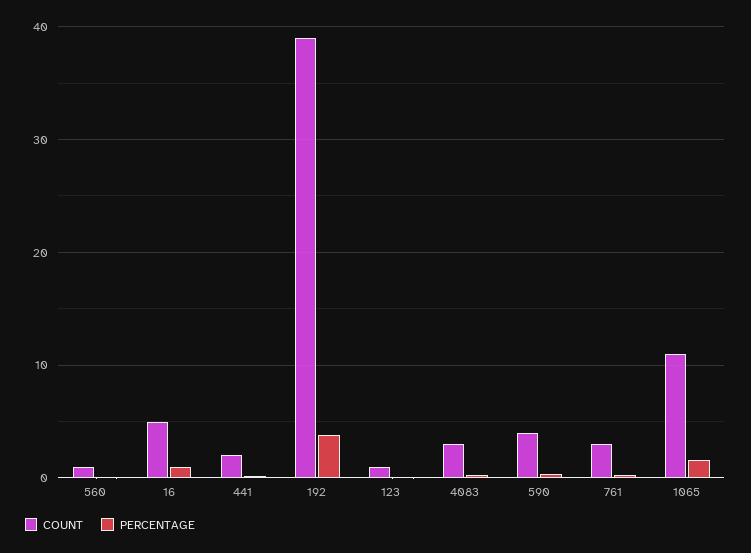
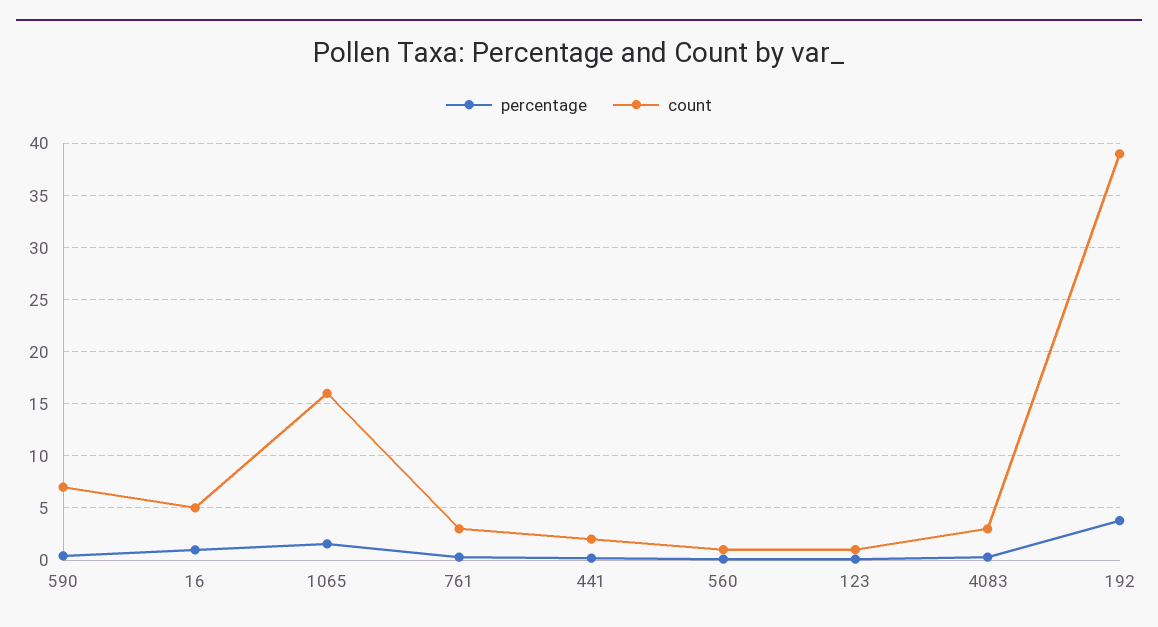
  {
    "COUNT": {
      "560": 1,
      "16": 5,
      "441": 2,
      "192": 39,
      "123": 1,
      "4083": 3,
-     "590": 4,
+     "590": 7,
      "761": 3,
-     "1065": 11
+     "1065": 16
    },
    "PERCENTAGE": {
      "560": 0,
      "16": 1,
      "441": 0,
      "192": 4,
      "123": 0,
      "4083": 0,
      "590": 0,
      "761": 0,
      "1065": 2
    }
  }

